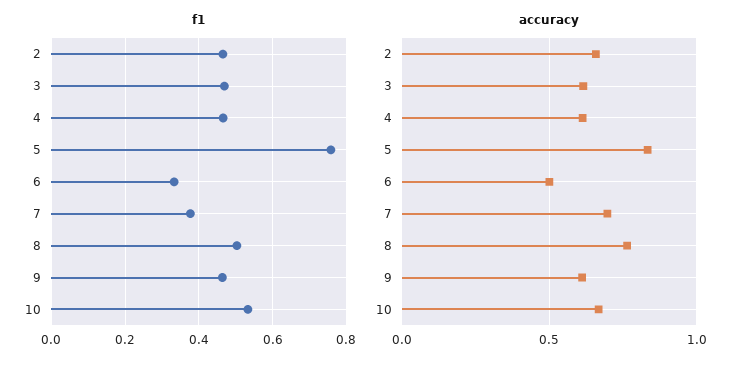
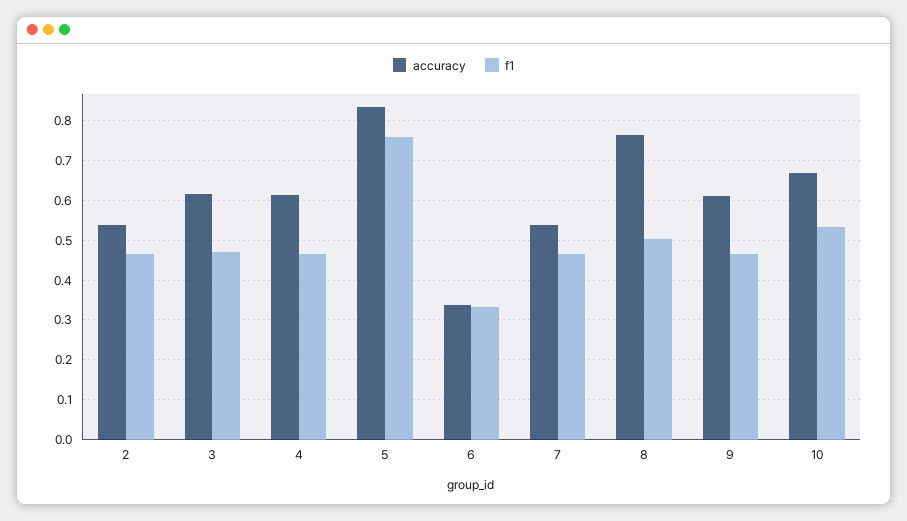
  {
    "f1": {
      "2": 0.46,
      "3": 0.46,
      "4": 0.46,
      "5": 0.76,
      "6": 0.34,
-     "7": 0.38,
+     "7": 0.46,
      "8": 0.5,
      "9": 0.46,
      "10": 0.54
    },
    "accuracy": {
-     "2": 0.65,
+     "2": 0.54,
      "3": 0.62,
      "4": 0.62,
      "5": 0.84,
-     "6": 0.5,
+     "6": 0.34,
-     "7": 0.7,
+     "7": 0.54,
      "8": 0.76,
      "9": 0.62,
      "10": 0.66
    }
  }

